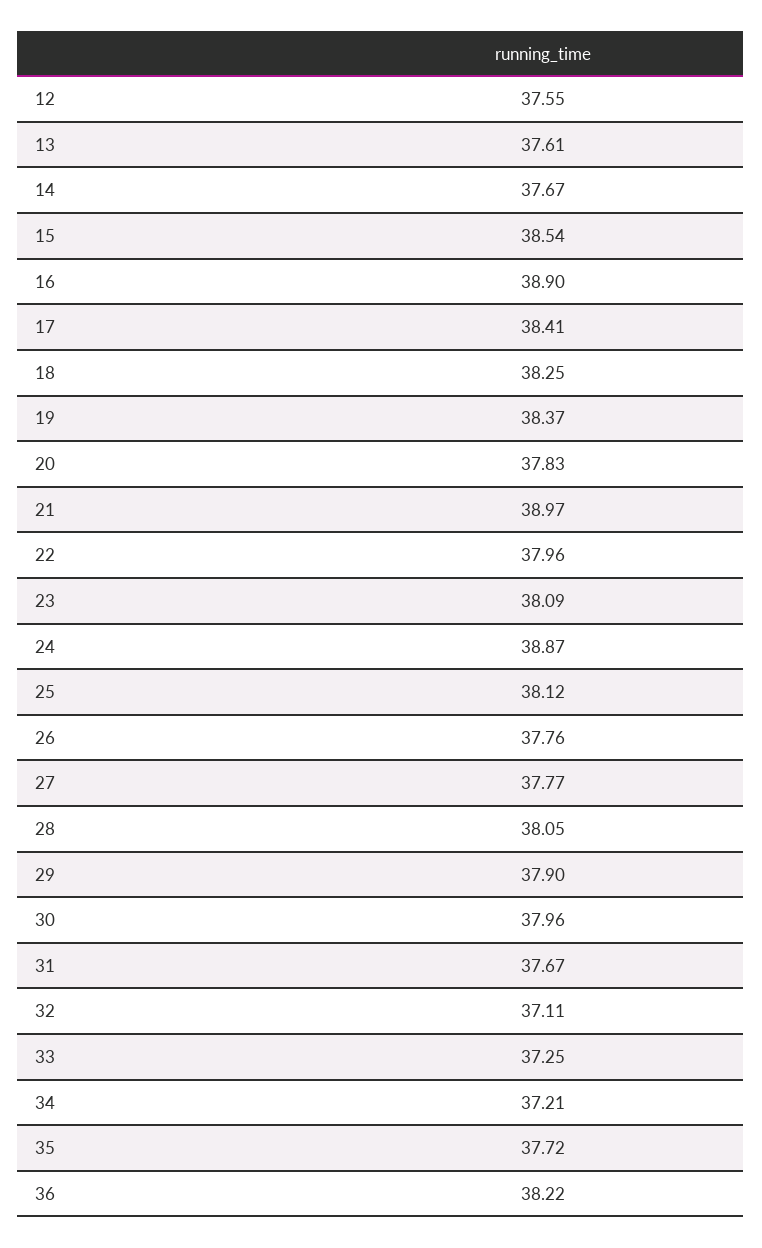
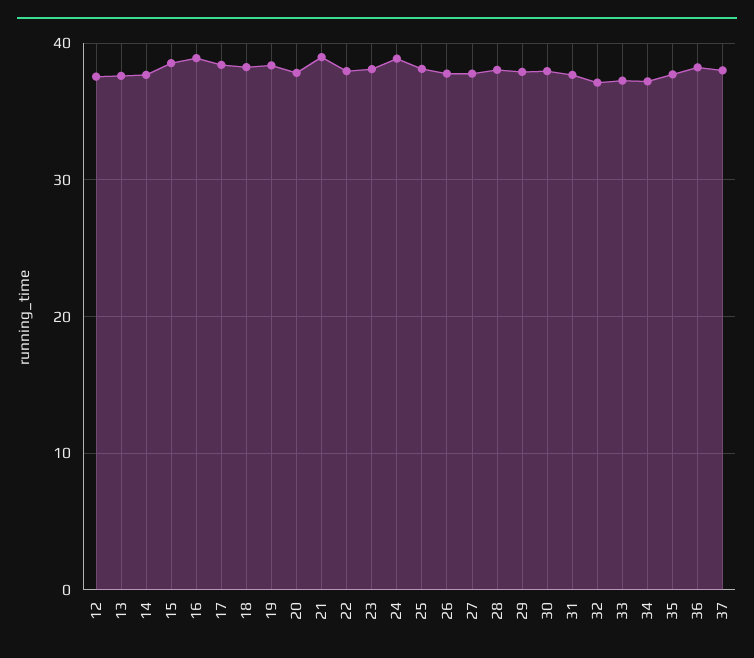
  {
    "12": 37.55,
    "13": 37.61,
    "14": 37.67,
    "15": 38.54,
    "16": 38.9,
    "17": 38.41,
    "18": 38.25,
    "19": 38.37,
    "20": 37.83,
    "21": 38.97,
    "22": 37.96,
    "23": 38.09,
    "24": 38.87,
    "25": 38.12,
    "26": 37.76,
    "27": 37.77,
    "28": 38.05,
    "29": 37.9,
    "30": 37.96,
    "31": 37.67,
    "32": 37.11,
    "33": 37.25,
    "34": 37.21,
    "35": 37.72,
-   "36": 38.22
+   "36": 38.22,
+   "37": 38
  }

